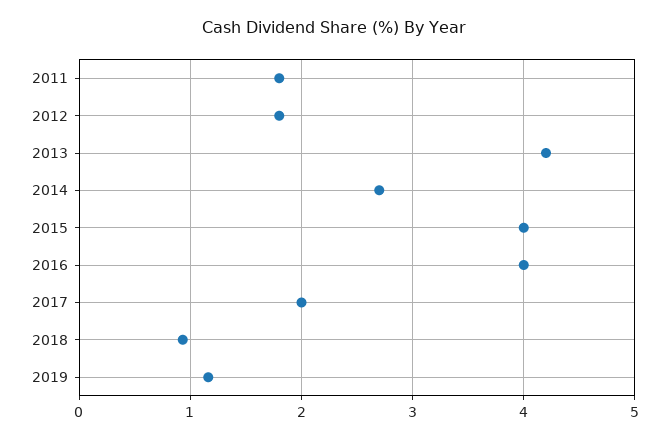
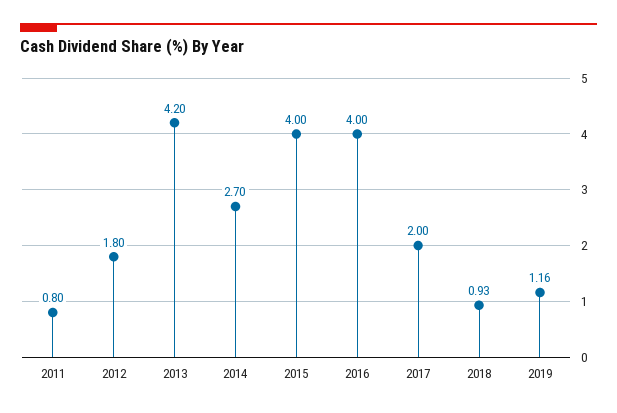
  {
-   "2011": 1.8,
+   "2011": 0.8,
    "2012": 1.8,
    "2013": 4.2,
    "2014": 2.7,
    "2015": 4,
    "2016": 4,
    "2017": 2,
    "2018": 0.93,
    "2019": 1.16
  }

